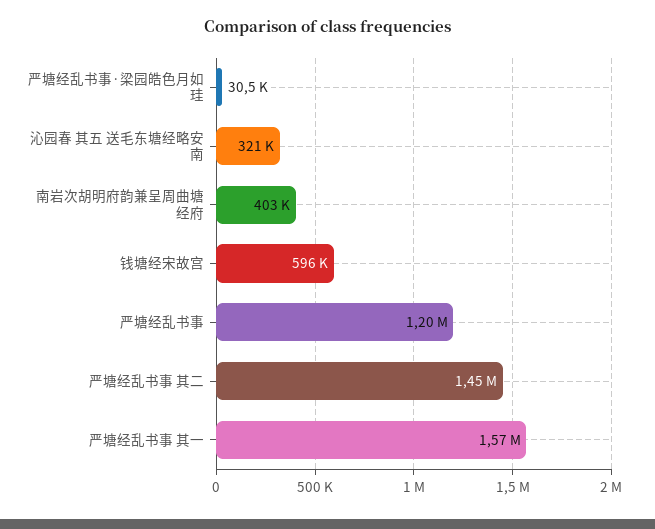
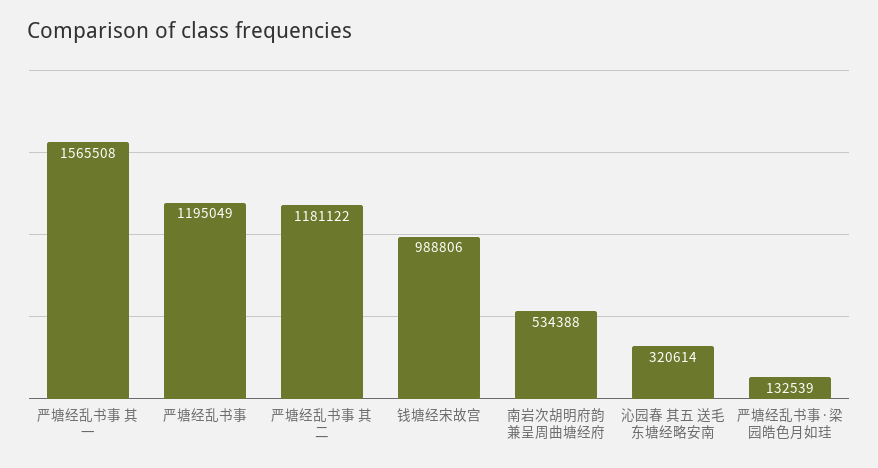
  {
-   "严塘经乱书事·梁园皓色月如珪": 30500,
+   "严塘经乱书事·梁园皓色月如珪": 132539,
    "沁园春 其五 送毛东塘经略安南": 320614,
-   "南岩次胡明府韵兼呈周曲塘经府": 403000,
+   "南岩次胡明府韵兼呈周曲塘经府": 534388,
-   "钱塘经宋故宫": 596000,
+   "钱塘经宋故宫": 988806,
    "严塘经乱书事": 1195049,
-   "严塘经乱书事 其二": 1450000,
+   "严塘经乱书事 其二": 1181122,
    "严塘经乱书事 其一": 1565508
  }

